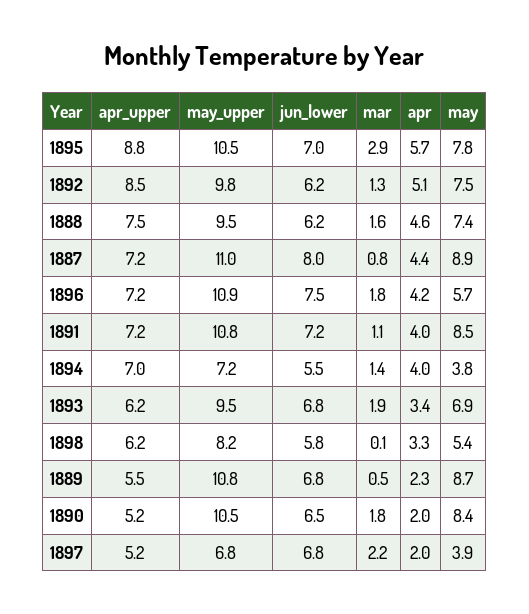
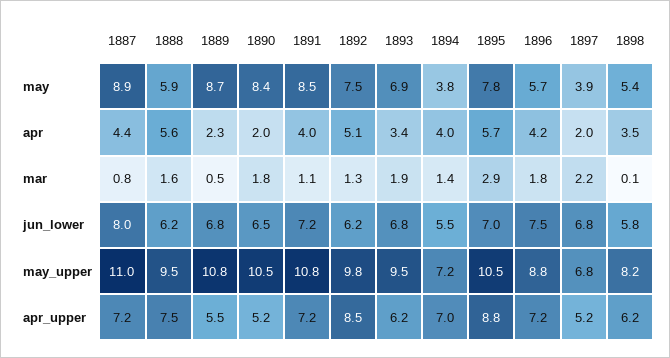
  {
    "apr_upper": {
      "1895": 8.8,
      "1892": 8.5,
      "1888": 7.5,
      "1887": 7.2,
      "1896": 7.2,
      "1891": 7.2,
      "1894": 7,
      "1893": 6.2,
      "1898": 6.2,
      "1889": 5.5,
      "1890": 5.2,
      "1897": 5.2
    },
    "may_upper": {
      "1895": 10.5,
      "1892": 9.8,
      "1888": 9.5,
      "1887": 11,
-     "1896": 10.9,
+     "1896": 8.8,
      "1891": 10.8,
      "1894": 7.2,
      "1893": 9.5,
      "1898": 8.2,
      "1889": 10.8,
      "1890": 10.5,
      "1897": 6.8
    },
    "jun_lower": {
      "1895": 7,
      "1892": 6.2,
      "1888": 6.2,
      "1887": 8,
      "1896": 7.5,
      "1891": 7.2,
      "1894": 5.5,
      "1893": 6.8,
      "1898": 5.8,
      "1889": 6.8,
      "1890": 6.5,
      "1897": 6.8
    },
    "mar": {
      "1895": 2.9,
      "1892": 1.3,
      "1888": 1.6,
      "1887": 0.8,
      "1896": 1.8,
      "1891": 1.1,
      "1894": 1.4,
      "1893": 1.9,
      "1898": 0.1,
      "1889": 0.5,
      "1890": 1.8,
      "1897": 2.2
    },
    "apr": {
      "1895": 5.7,
      "1892": 5.1,
-     "1888": 4.6,
+     "1888": 5.6,
      "1887": 4.4,
      "1896": 4.2,
      "1891": 4,
      "1894": 4,
      "1893": 3.4,
-     "1898": 3.3,
+     "1898": 3.5,
      "1889": 2.3,
      "1890": 2,
      "1897": 2
    },
    "may": {
      "1895": 7.8,
      "1892": 7.5,
-     "1888": 7.4,
+     "1888": 5.9,
      "1887": 8.9,
      "1896": 5.7,
      "1891": 8.5,
      "1894": 3.8,
      "1893": 6.9,
      "1898": 5.4,
      "1889": 8.7,
      "1890": 8.4,
      "1897": 3.9
    }
  }

